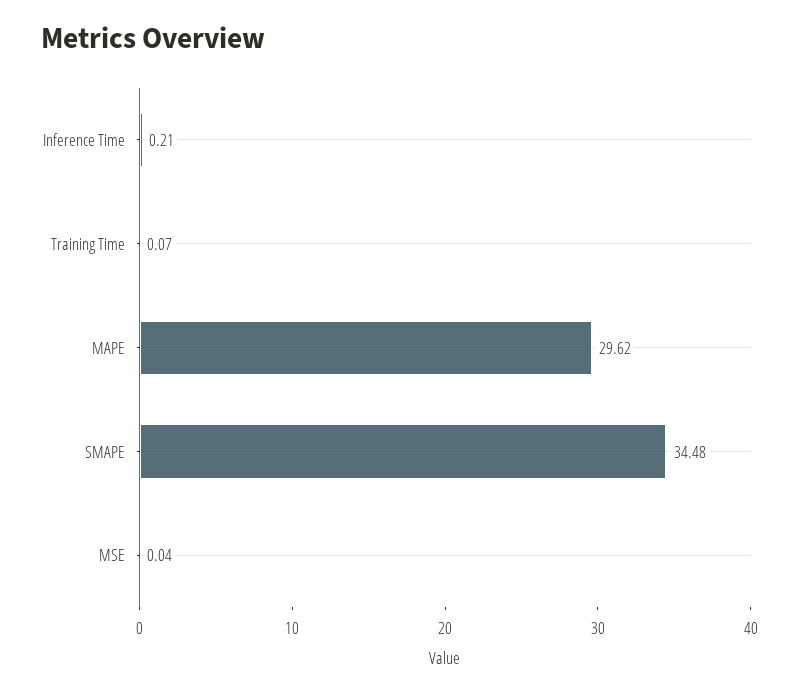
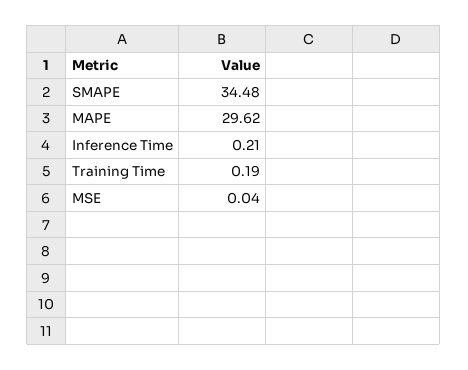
  {
    "Inference Time": 0.21,
-   "Training Time": 0.07,
+   "Training Time": 0.19,
    "MAPE": 29.62,
    "SMAPE": 34.48,
    "MSE": 0.04
  }

